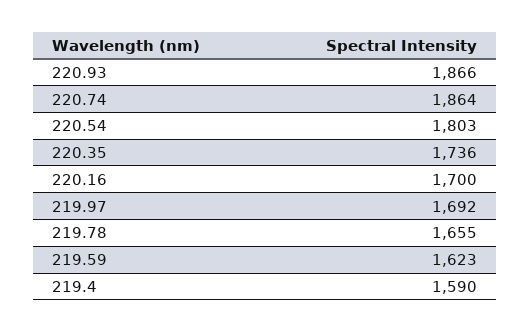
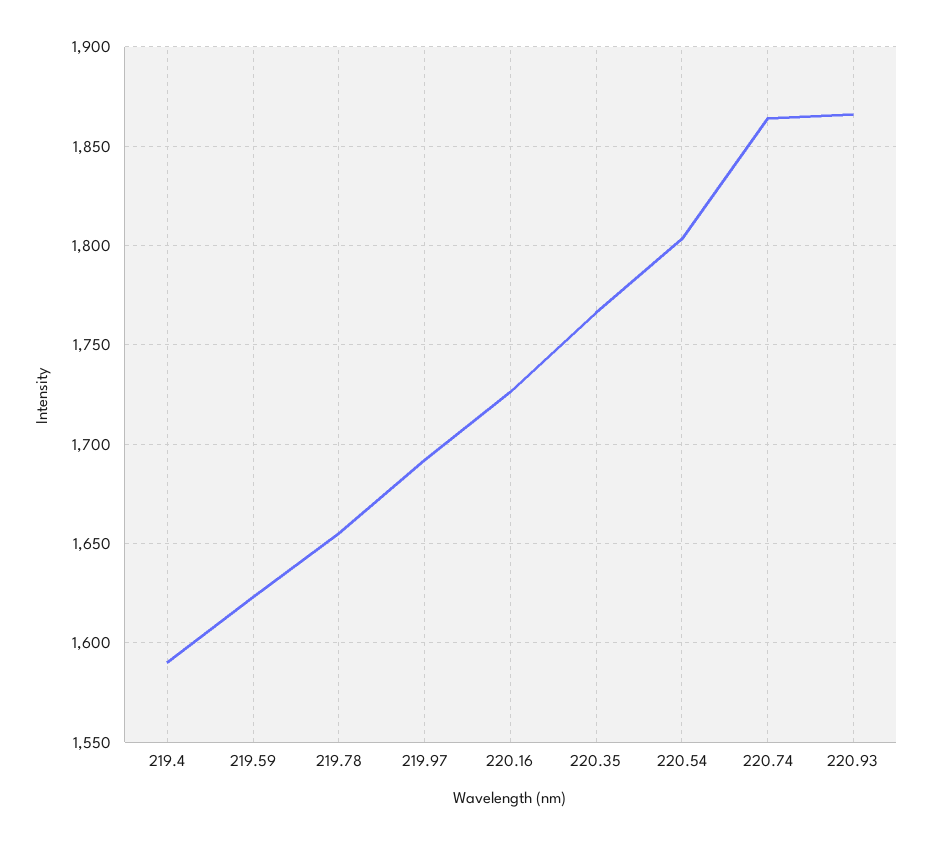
  {
    "220.93": 1866,
    "220.74": 1864,
    "220.54": 1803,
-   "220.35": 1736,
+   "220.35": 1765,
-   "220.16": 1700,
+   "220.16": 1725,
    "219.97": 1692,
    "219.78": 1655,
    "219.59": 1623,
    "219.4": 1590
  }

